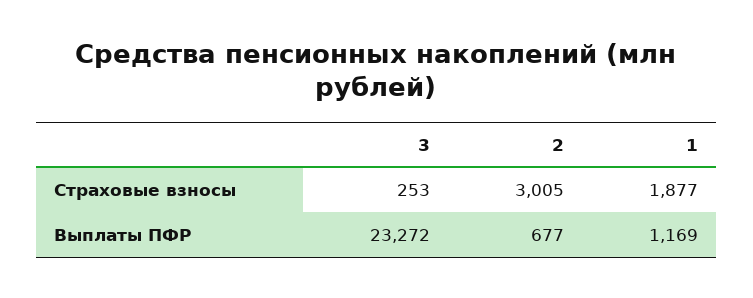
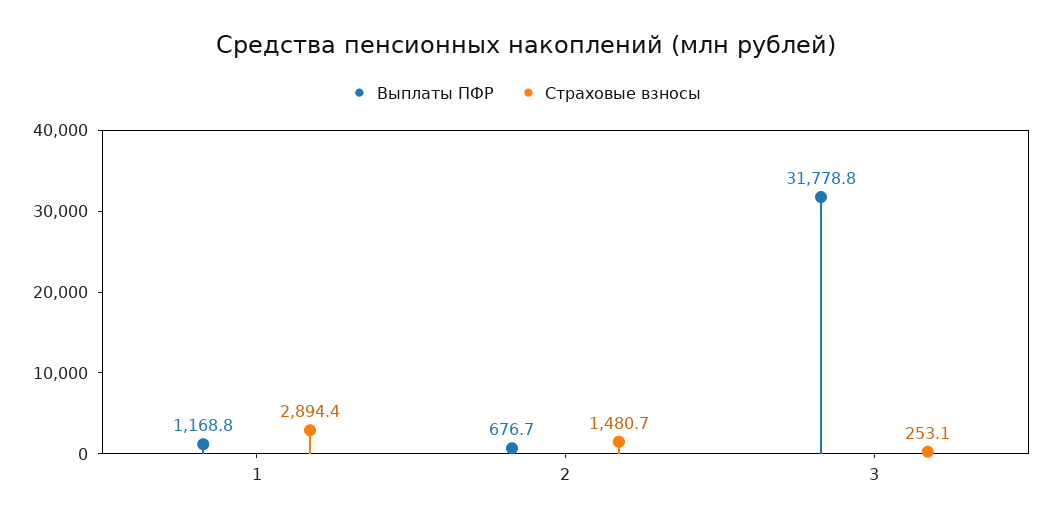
  {
    "Страховые взносы": {
      "3": 253.1,
-     "2": 3005,
+     "2": 1480.7,
-     "1": 1877
+     "1": 2894.4
    },
    "Выплаты ПФР": {
-     "3": 23272,
+     "3": 31778.8,
      "2": 676.7,
      "1": 1168.8
    }
  }

